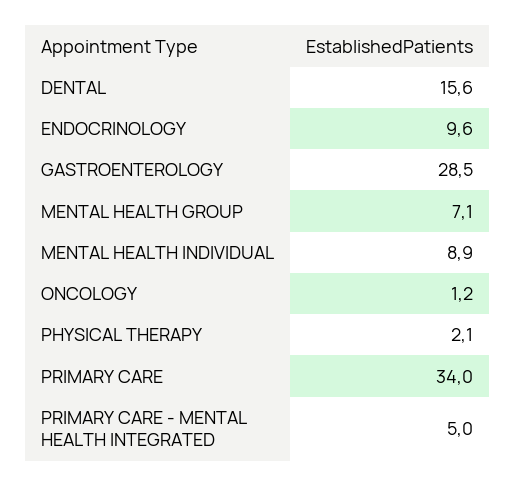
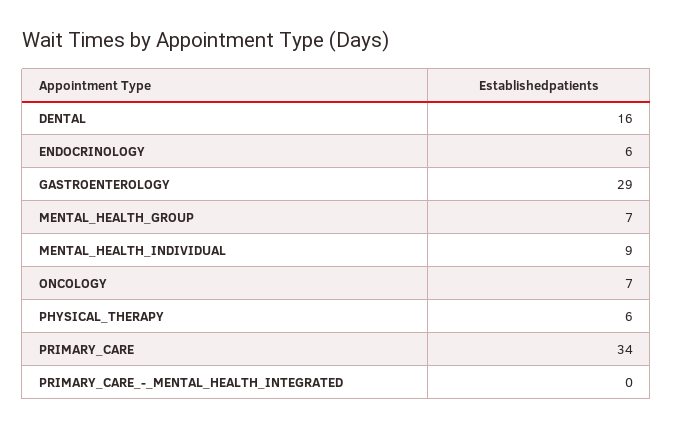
  {
    "DENTAL": 15.6,
-   "ENDOCRINOLOGY": 9.6,
+   "ENDOCRINOLOGY": 6,
    "GASTROENTEROLOGY": 28.5,
    "MENTAL HEALTH GROUP": 7.1,
    "MENTAL HEALTH INDIVIDUAL": 8.9,
-   "ONCOLOGY": 1.2,
+   "ONCOLOGY": 7,
-   "PHYSICAL THERAPY": 2.1,
+   "PHYSICAL THERAPY": 6,
    "PRIMARY CARE": 34,
-   "PRIMARY CARE - MENTAL HEALTH INTEGRATED": 5
+   "PRIMARY CARE - MENTAL HEALTH INTEGRATED": 0
  }

